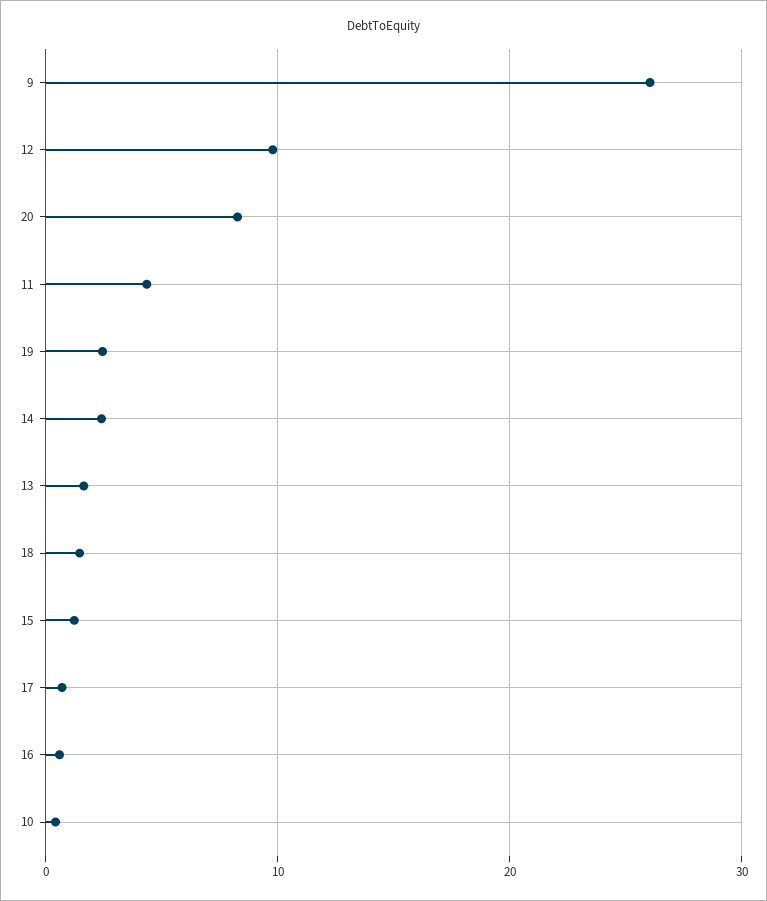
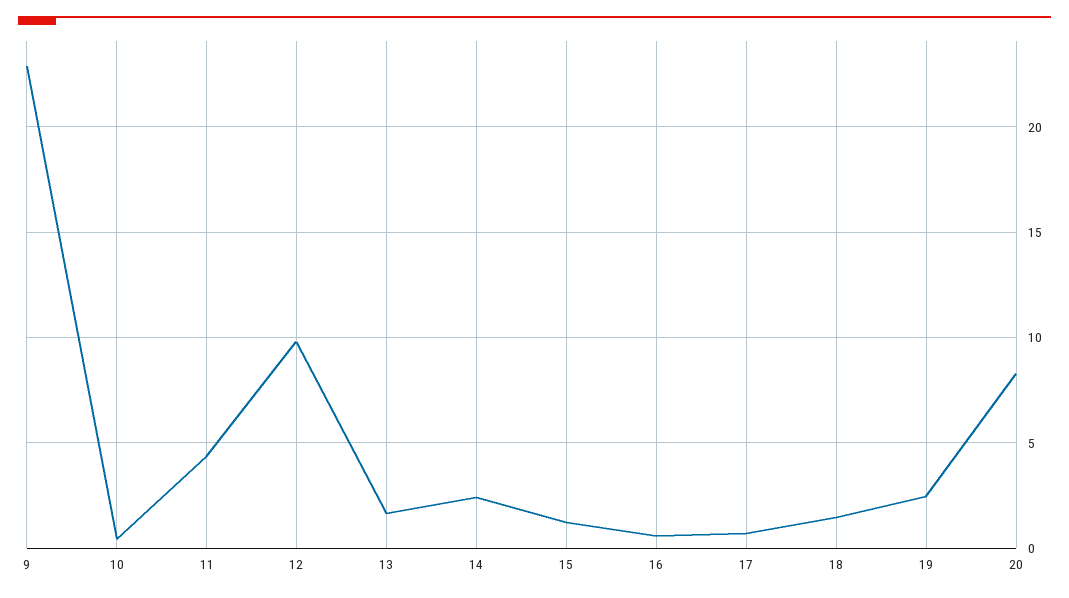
  {
-   "9": 26,
+   "9": 23,
    "12": 10,
    "20": 8.5,
    "11": 4.5,
    "19": 2.5,
    "14": 2.5,
    "13": 1.5,
    "18": 1.5,
    "15": 1,
    "17": 0.5,
    "16": 0.5,
    "10": 0.5
  }

